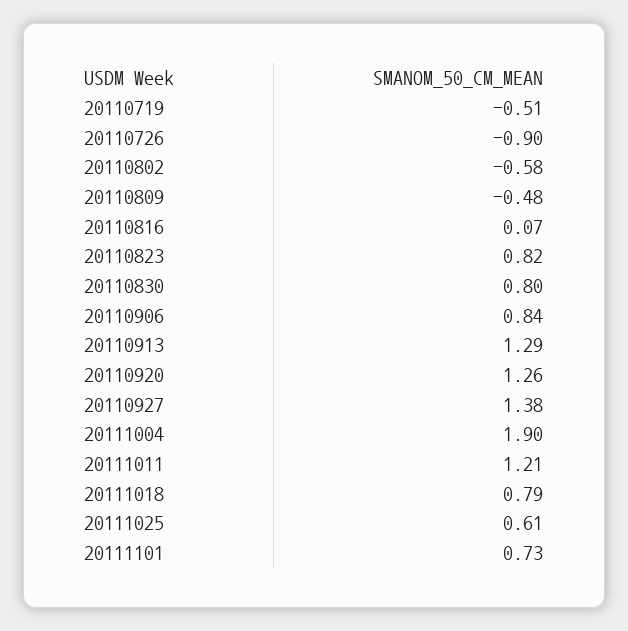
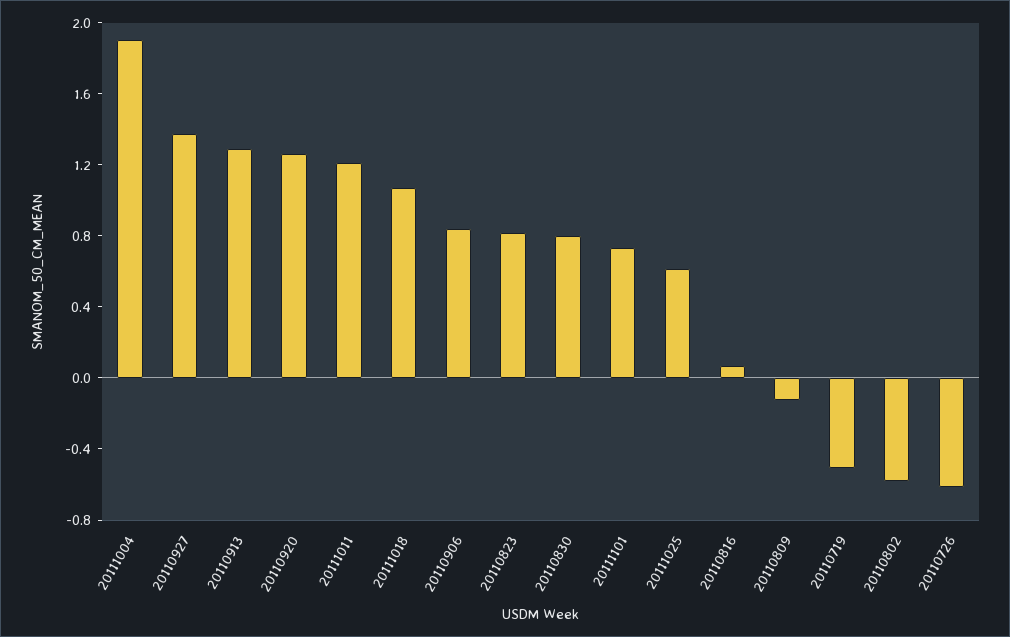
  {
    "20110719": -0.51,
-   "20110726": -0.9,
+   "20110726": -0.6,
    "20110802": -0.58,
-   "20110809": -0.48,
+   "20110809": -0.1,
    "20110816": 0.07,
    "20110823": 0.82,
    "20110830": 0.8,
    "20110906": 0.84,
    "20110913": 1.29,
    "20110920": 1.26,
    "20110927": 1.38,
    "20111004": 1.9,
    "20111011": 1.21,
-   "20111018": 0.79,
+   "20111018": 1.1,
    "20111025": 0.61,
    "20111101": 0.73
  }

